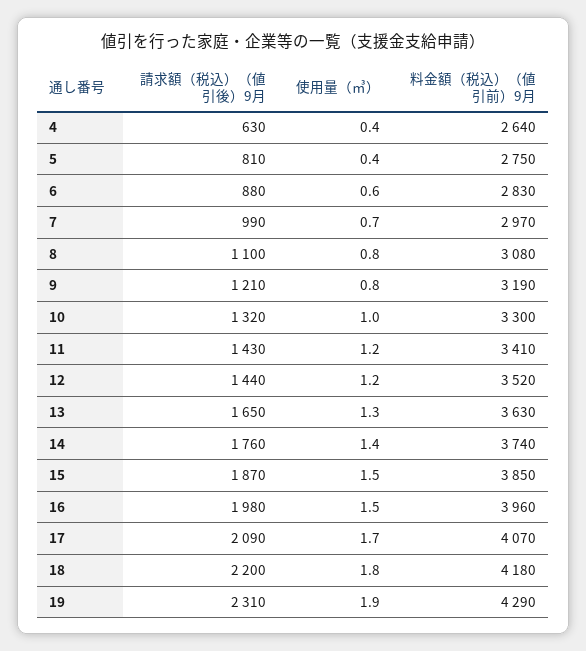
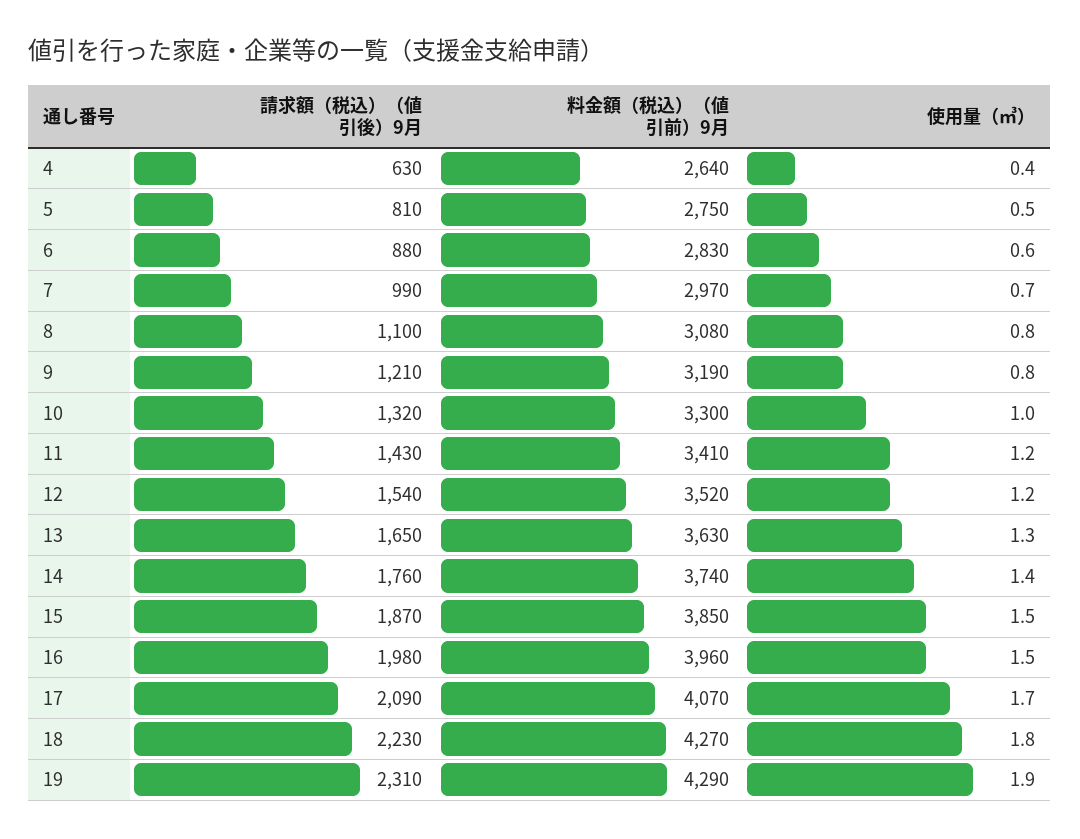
  {
    "請求額（税込）（値引後）9月": {
      "4": 630,
      "5": 810,
      "6": 880,
      "7": 990,
      "8": 1100,
      "9": 1210,
      "10": 1320,
      "11": 1430,
-     "12": 1440,
+     "12": 1540,
      "13": 1650,
      "14": 1760,
      "15": 1870,
      "16": 1980,
      "17": 2090,
-     "18": 2200,
+     "18": 2230,
      "19": 2310
    },
    "使用量（㎥）": {
      "4": 0.4,
-     "5": 0.4,
+     "5": 0.5,
      "6": 0.6,
      "7": 0.7,
      "8": 0.8,
      "9": 0.8,
      "10": 1,
      "11": 1.2,
      "12": 1.2,
      "13": 1.3,
      "14": 1.4,
      "15": 1.5,
      "16": 1.5,
      "17": 1.7,
      "18": 1.8,
      "19": 1.9
    },
    "料金額（税込）（値引前）9月": {
      "4": 2640,
      "5": 2750,
      "6": 2830,
      "7": 2970,
      "8": 3080,
      "9": 3190,
      "10": 3300,
      "11": 3410,
      "12": 3520,
      "13": 3630,
      "14": 3740,
      "15": 3850,
      "16": 3960,
      "17": 4070,
-     "18": 4180,
+     "18": 4270,
      "19": 4290
    }
  }

